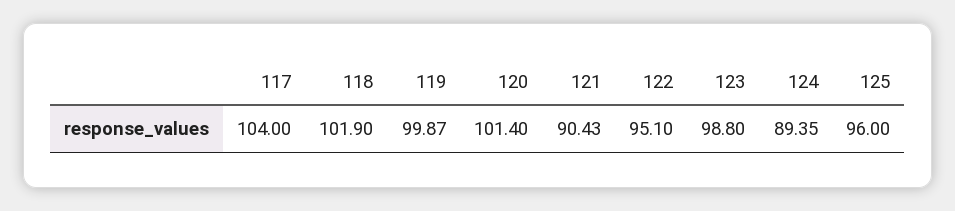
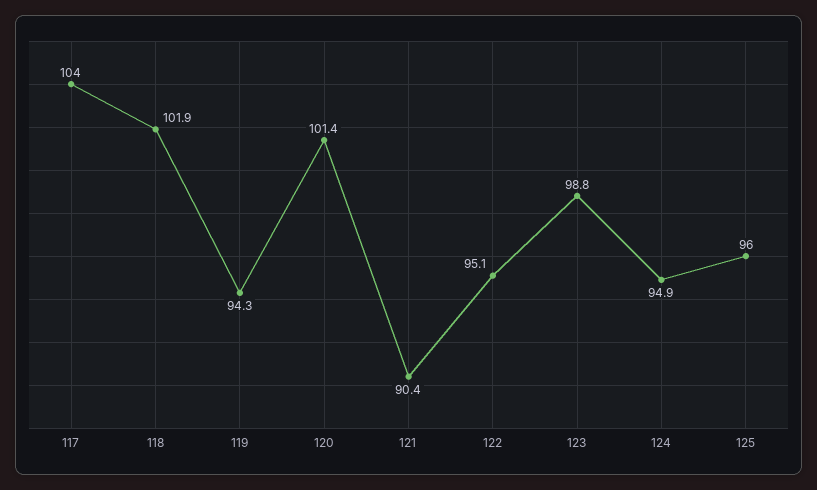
  {
    "117": 104,
    "118": 101.9,
-   "119": 99.87,
+   "119": 94.3,
    "120": 101.4,
    "121": 90.43,
    "122": 95.1,
    "123": 98.8,
-   "124": 89.35,
+   "124": 94.9,
    "125": 96
  }

